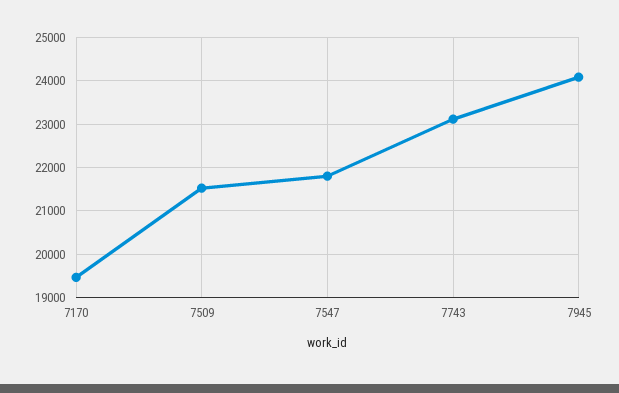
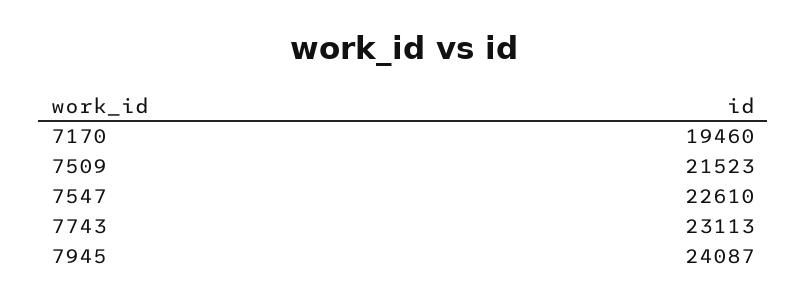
  {
    "7170": 19460,
    "7509": 21523,
-   "7547": 21800,
+   "7547": 22610,
    "7743": 23113,
    "7945": 24087
  }

